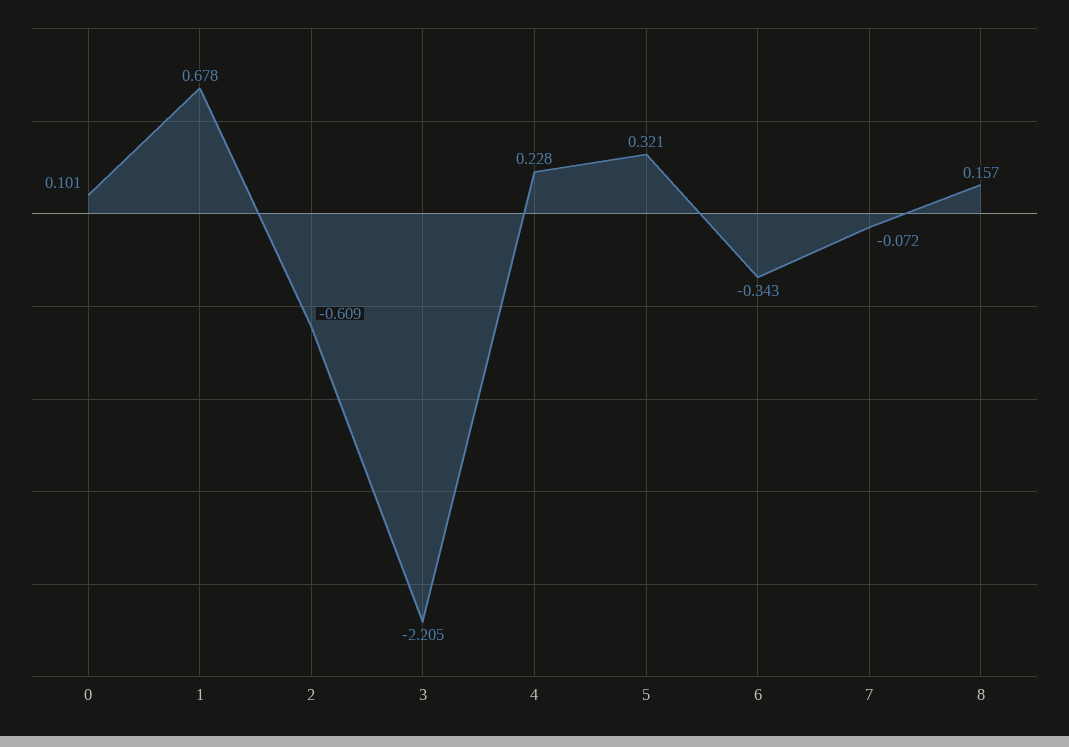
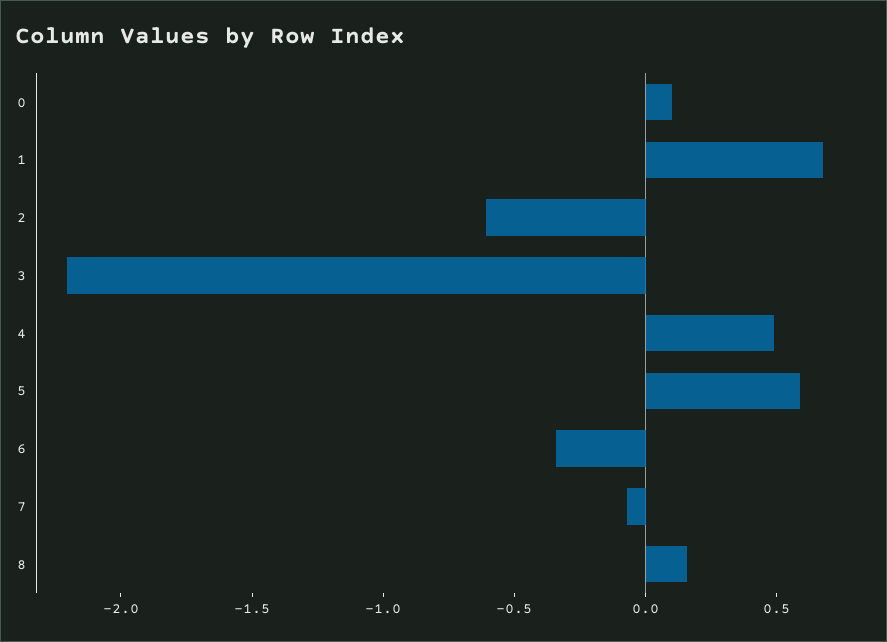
  {
    "0": 0.101,
    "1": 0.678,
    "2": -0.609,
    "3": -2.205,
-   "4": 0.228,
+   "4": 0.5,
-   "5": 0.321,
+   "5": 0.6,
    "6": -0.343,
    "7": -0.072,
    "8": 0.157
  }

